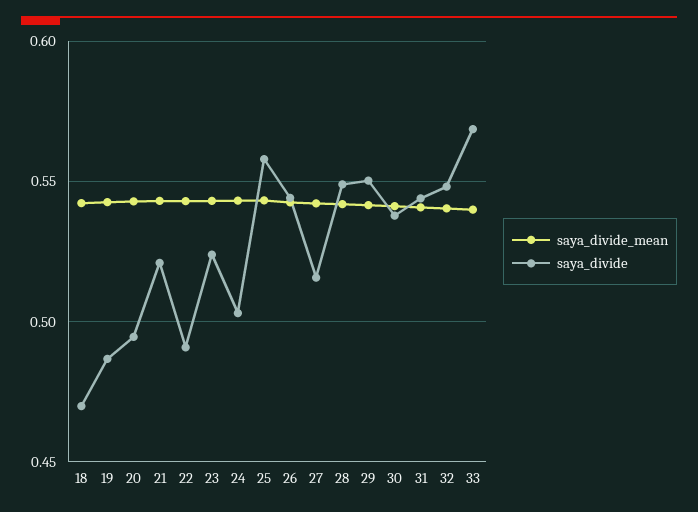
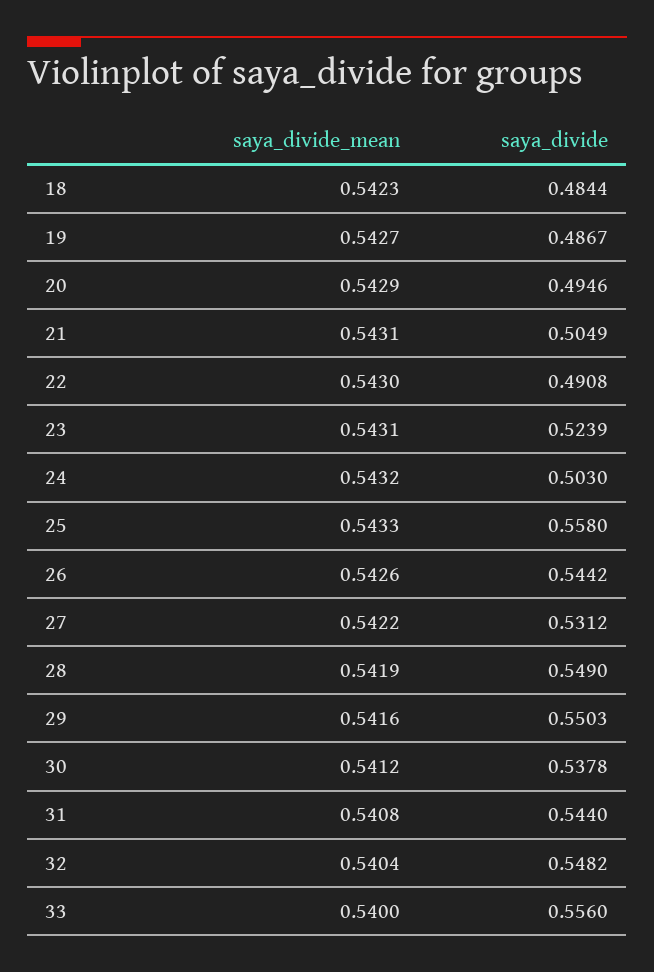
  {
    "saya_divide_mean": {
      "18": 0.5423,
      "19": 0.5427,
      "20": 0.5429,
      "21": 0.5431,
      "22": 0.543,
      "23": 0.5431,
      "24": 0.5432,
      "25": 0.5433,
      "26": 0.5426,
      "27": 0.5422,
      "28": 0.5419,
      "29": 0.5416,
      "30": 0.5412,
      "31": 0.5408,
      "32": 0.5404,
      "33": 0.54
    },
    "saya_divide": {
-     "18": 0.47,
+     "18": 0.4844,
      "19": 0.4867,
      "20": 0.4946,
-     "21": 0.52,
+     "21": 0.5049,
      "22": 0.4908,
      "23": 0.5239,
      "24": 0.503,
      "25": 0.558,
      "26": 0.5442,
-     "27": 0.515,
+     "27": 0.5312,
      "28": 0.549,
      "29": 0.5503,
      "30": 0.5378,
      "31": 0.544,
      "32": 0.5482,
-     "33": 0.57
+     "33": 0.556
    }
  }

